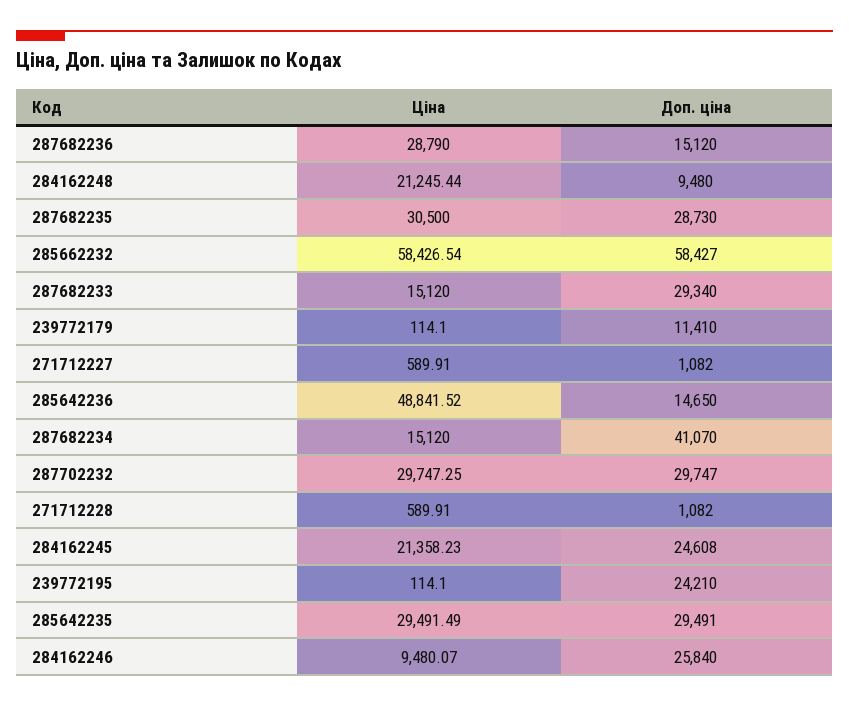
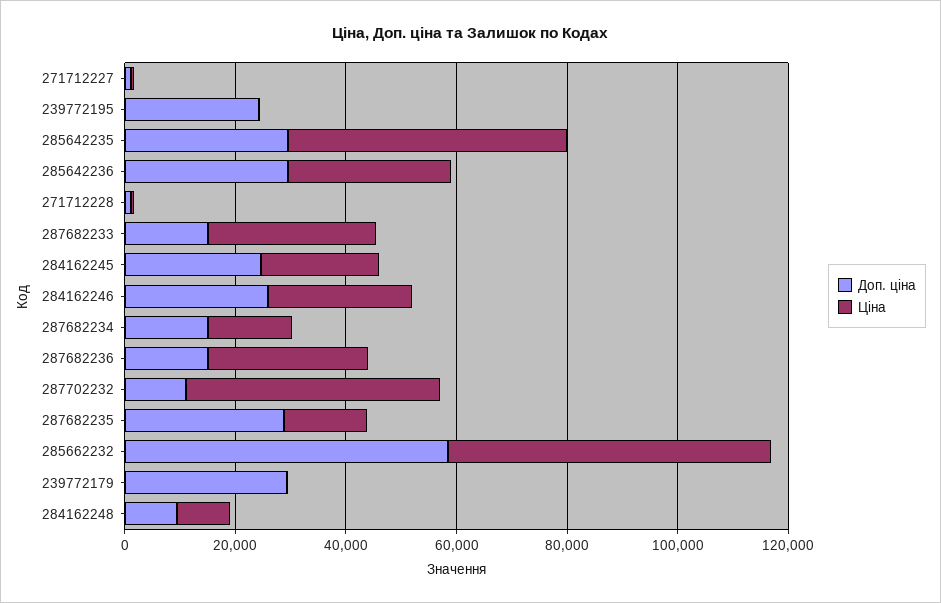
  {
    "Ціна": {
      "287682236": 28790,
-     "284162248": 21245.44,
+     "284162248": 10000,
-     "287682235": 30500,
+     "287682235": 15000,
      "285662232": 58426.54,
-     "287682233": 15120,
+     "287682233": 30000,
      "239772179": 114.1,
      "271712227": 589.91,
-     "285642236": 48841.52,
+     "285642236": 30000,
      "287682234": 15120,
-     "287702232": 29747.25,
+     "287702232": 45000,
      "271712228": 589.91,
      "284162245": 21358.23,
      "239772195": 114.1,
-     "285642235": 29491.49,
+     "285642235": 50000,
-     "284162246": 9480.07
+     "284162246": 25000
    },
    "Доп. ціна": {
      "287682236": 15120,
      "284162248": 9480,
      "287682235": 28730,
      "285662232": 58427,
-     "287682233": 29340,
+     "287682233": 15000,
-     "239772179": 11410,
+     "239772179": 30000,
      "271712227": 1082,
-     "285642236": 14650,
+     "285642236": 30000,
-     "287682234": 41070,
+     "287682234": 15000,
-     "287702232": 29747,
+     "287702232": 10000,
      "271712228": 1082,
      "284162245": 24608,
      "239772195": 24210,
      "285642235": 29491,
      "284162246": 25840
    }
  }

